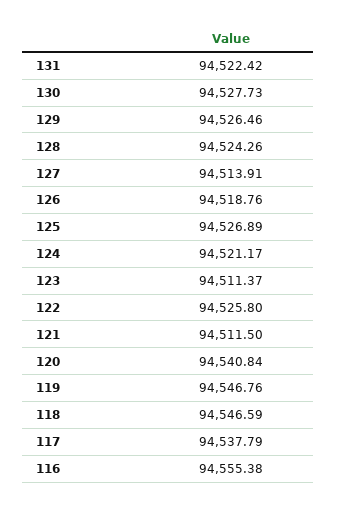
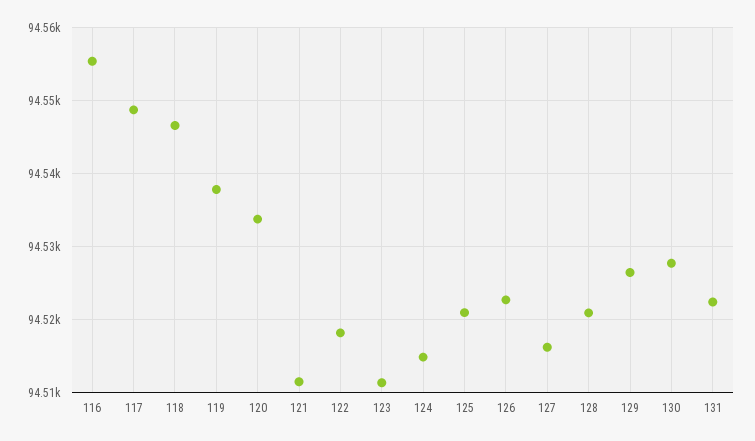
  {
    "131": 94522.42,
    "130": 94527.73,
    "129": 94526.46,
-   "128": 94524.26,
+   "128": 94521,
-   "127": 94513.91,
+   "127": 94516,
-   "126": 94518.76,
+   "126": 94523,
-   "125": 94526.89,
+   "125": 94521,
-   "124": 94521.17,
+   "124": 94515,
    "123": 94511.37,
-   "122": 94525.8,
+   "122": 94518,
    "121": 94511.5,
-   "120": 94540.84,
+   "120": 94534,
-   "119": 94546.76,
+   "119": 94538,
    "118": 94546.59,
-   "117": 94537.79,
+   "117": 94549,
    "116": 94555.38
  }

